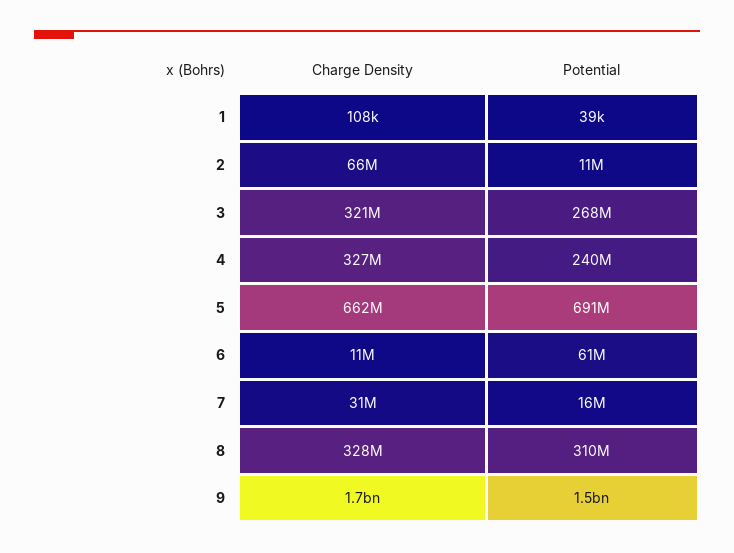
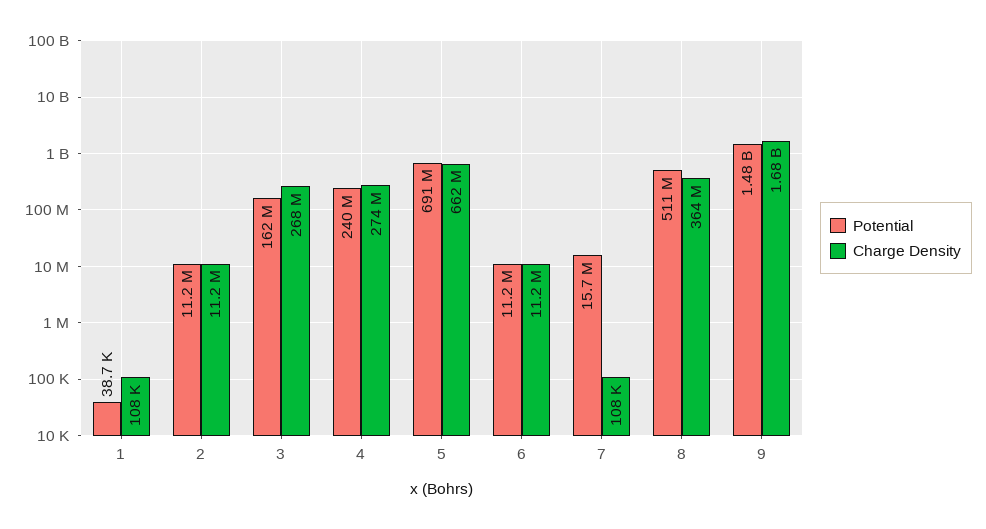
  {
    "Charge Density": {
      "1": 108000,
-     "2": 66000000,
+     "2": 11200000,
-     "3": 321000000,
+     "3": 268000000,
-     "4": 327000000,
+     "4": 274000000,
      "5": 662000000,
      "6": 11200000,
-     "7": 31000000,
+     "7": 108000,
-     "8": 328000000,
+     "8": 364000000,
      "9": 1680000000
    },
    "Potential": {
      "1": 38700,
      "2": 11200000,
-     "3": 268000000,
+     "3": 162000000,
      "4": 240000000,
      "5": 691000000,
-     "6": 61000000,
+     "6": 11200000,
      "7": 15700000,
-     "8": 310000000,
+     "8": 511000000,
      "9": 1480000000
    }
  }

